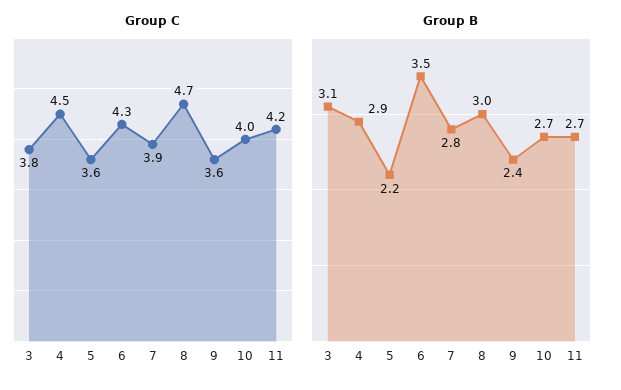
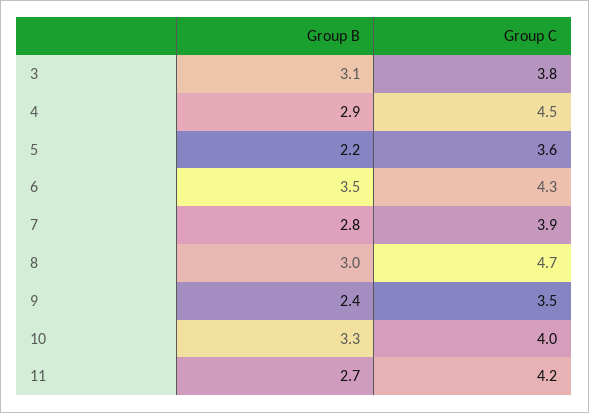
  {
    "Group C": {
      "3": 3.8,
      "4": 4.5,
      "5": 3.6,
      "6": 4.3,
      "7": 3.9,
      "8": 4.7,
-     "9": 3.6,
+     "9": 3.5,
      "10": 4,
      "11": 4.2
    },
    "Group B": {
      "3": 3.1,
      "4": 2.9,
      "5": 2.2,
      "6": 3.5,
      "7": 2.8,
      "8": 3,
      "9": 2.4,
-     "10": 2.7,
+     "10": 3.3,
      "11": 2.7
    }
  }

